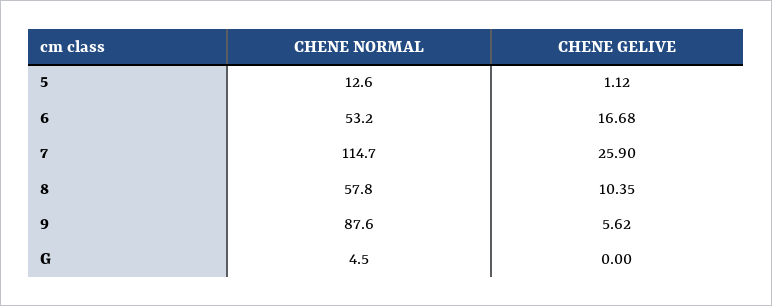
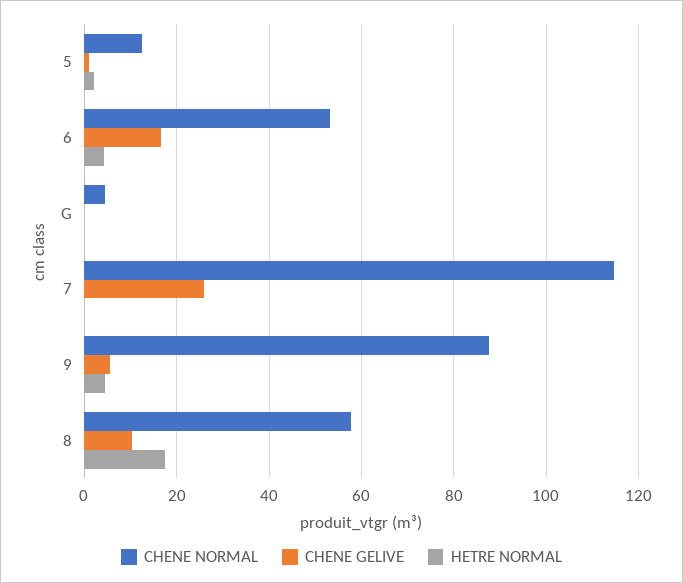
  {
    "CHENE NORMAL": {
      "5": 12.6,
      "6": 53.2,
      "7": 114.7,
      "8": 57.8,
      "9": 87.6,
      "G": 4.5
    },
    "CHENE GELIVE": {
      "5": 1.12,
      "6": 16.68,
      "7": 25.9,
      "8": 10.35,
      "9": 5.62,
      "G": 0
-   }
+   },
+   "HETRE NORMAL": {
+     "5": 2,
+     "6": 4,
+     "G": 0,
+     "7": 0,
+     "9": 4,
+     "8": 18
+   }
  }

